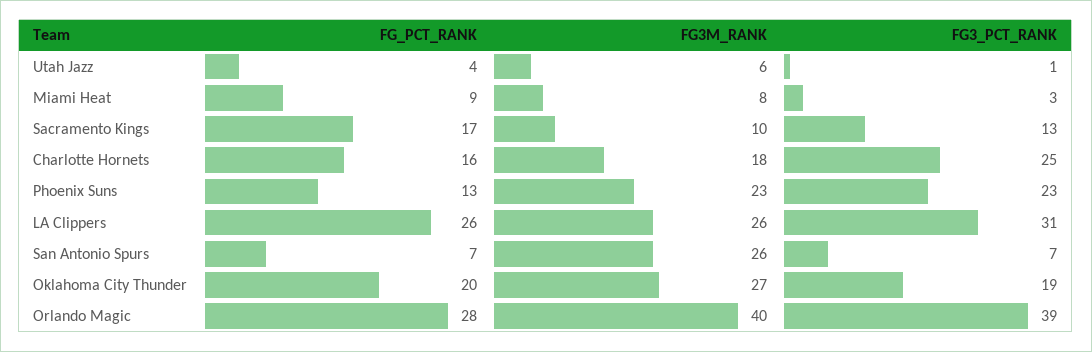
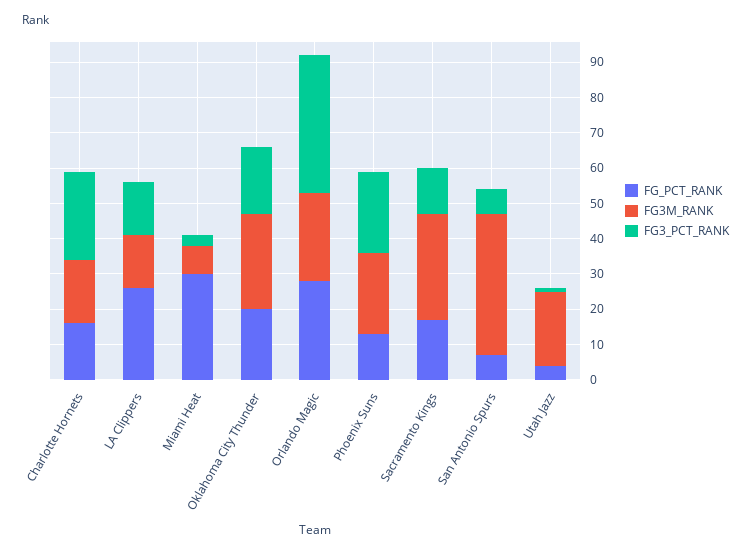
  {
    "FG_PCT_RANK": {
      "Utah Jazz": 4,
-     "Miami Heat": 9,
+     "Miami Heat": 30,
      "Sacramento Kings": 17,
      "Charlotte Hornets": 16,
      "Phoenix Suns": 13,
      "LA Clippers": 26,
      "San Antonio Spurs": 7,
      "Oklahoma City Thunder": 20,
      "Orlando Magic": 28
    },
    "FG3M_RANK": {
-     "Utah Jazz": 6,
+     "Utah Jazz": 20,
      "Miami Heat": 8,
-     "Sacramento Kings": 10,
+     "Sacramento Kings": 30,
      "Charlotte Hornets": 18,
      "Phoenix Suns": 23,
-     "LA Clippers": 26,
+     "LA Clippers": 15,
-     "San Antonio Spurs": 26,
+     "San Antonio Spurs": 40,
      "Oklahoma City Thunder": 27,
-     "Orlando Magic": 40
+     "Orlando Magic": 25
    },
    "FG3_PCT_RANK": {
      "Utah Jazz": 1,
      "Miami Heat": 3,
      "Sacramento Kings": 13,
      "Charlotte Hornets": 25,
      "Phoenix Suns": 23,
-     "LA Clippers": 31,
+     "LA Clippers": 15,
      "San Antonio Spurs": 7,
      "Oklahoma City Thunder": 19,
      "Orlando Magic": 39
    }
  }

